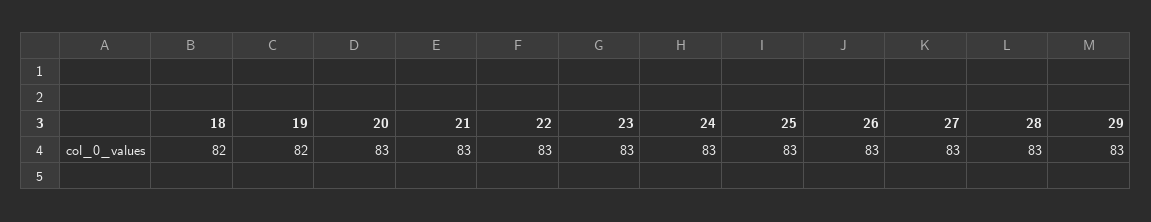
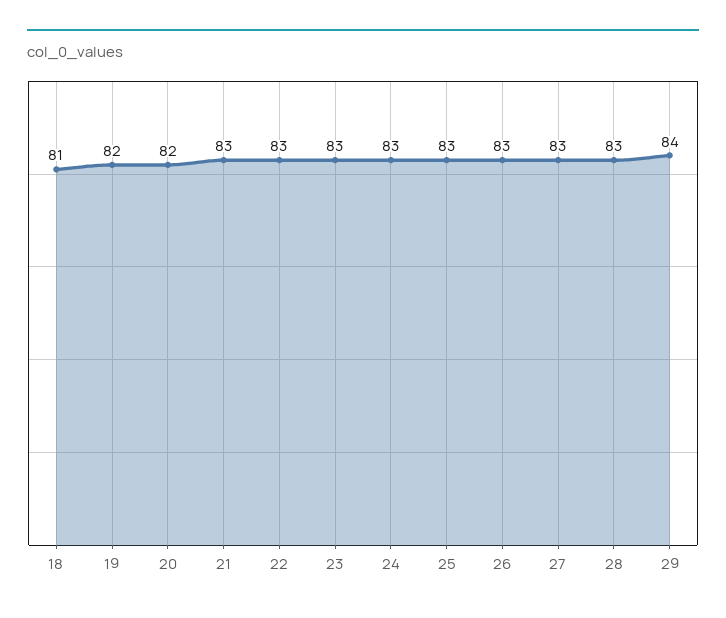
  {
-   "18": 82,
+   "18": 81,
    "19": 82,
-   "20": 83,
+   "20": 82,
    "21": 83,
    "22": 83,
    "23": 83,
    "24": 83,
    "25": 83,
    "26": 83,
    "27": 83,
    "28": 83,
-   "29": 83
+   "29": 84
  }

